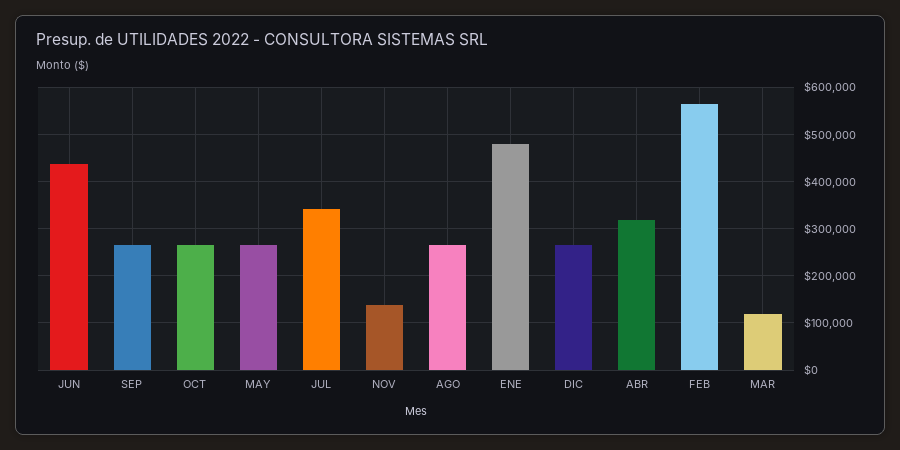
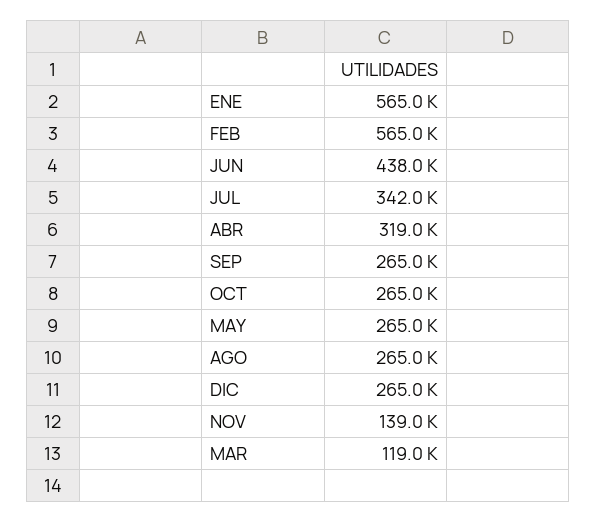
  {
    "JUN": 438000,
    "SEP": 265000,
    "OCT": 265000,
    "MAY": 265000,
    "JUL": 342000,
    "NOV": 139000,
    "AGO": 265000,
-   "ENE": 480000,
+   "ENE": 565000,
    "DIC": 265000,
    "ABR": 319000,
    "FEB": 565000,
    "MAR": 119000
  }

